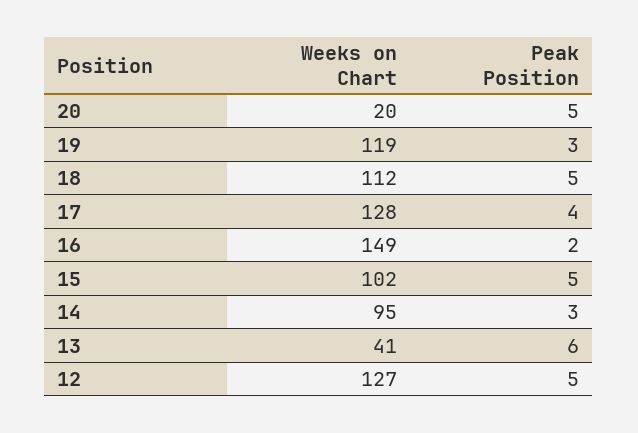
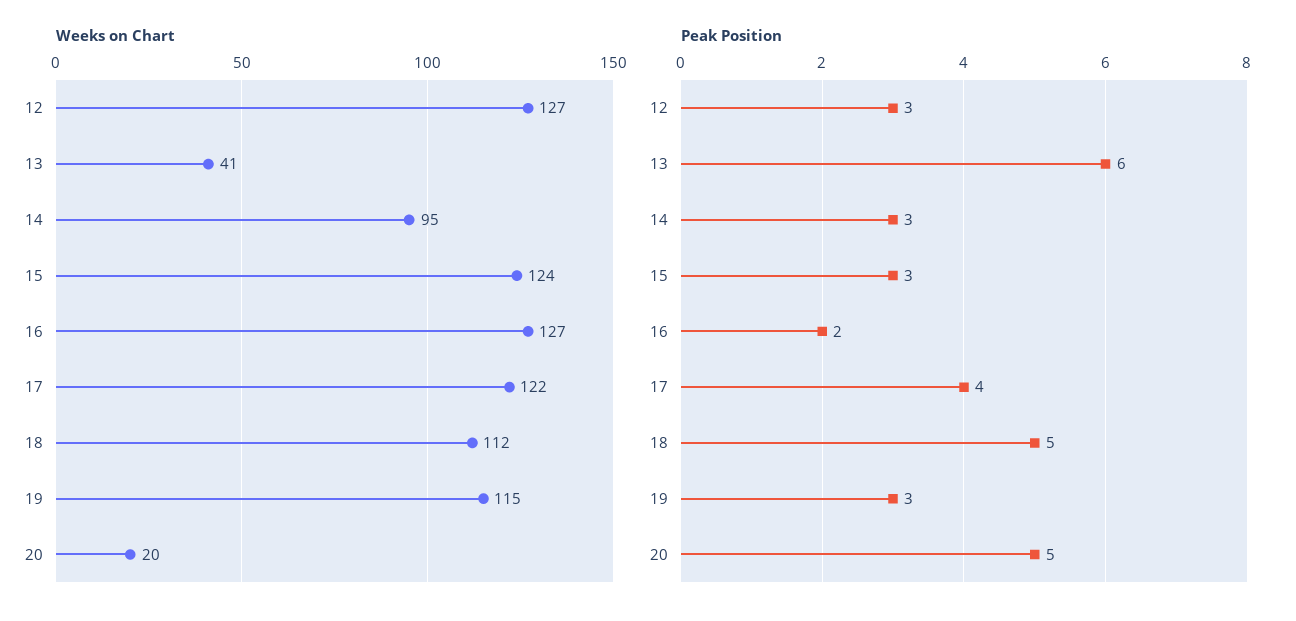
  {
    "Weeks on Chart": {
      "20": 20,
-     "19": 119,
+     "19": 115,
      "18": 112,
-     "17": 128,
+     "17": 122,
-     "16": 149,
+     "16": 127,
-     "15": 102,
+     "15": 124,
      "14": 95,
      "13": 41,
      "12": 127
    },
    "Peak Position": {
      "20": 5,
      "19": 3,
      "18": 5,
      "17": 4,
      "16": 2,
-     "15": 5,
+     "15": 3,
      "14": 3,
      "13": 6,
-     "12": 5
+     "12": 3
    }
  }

